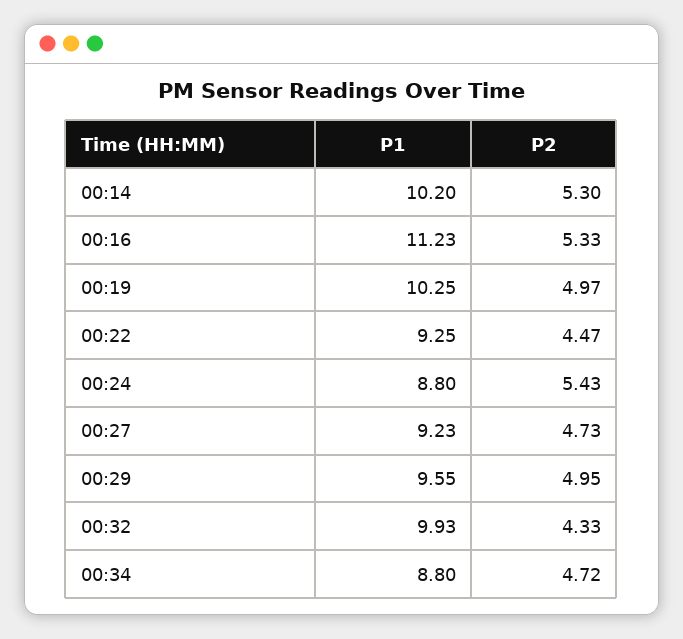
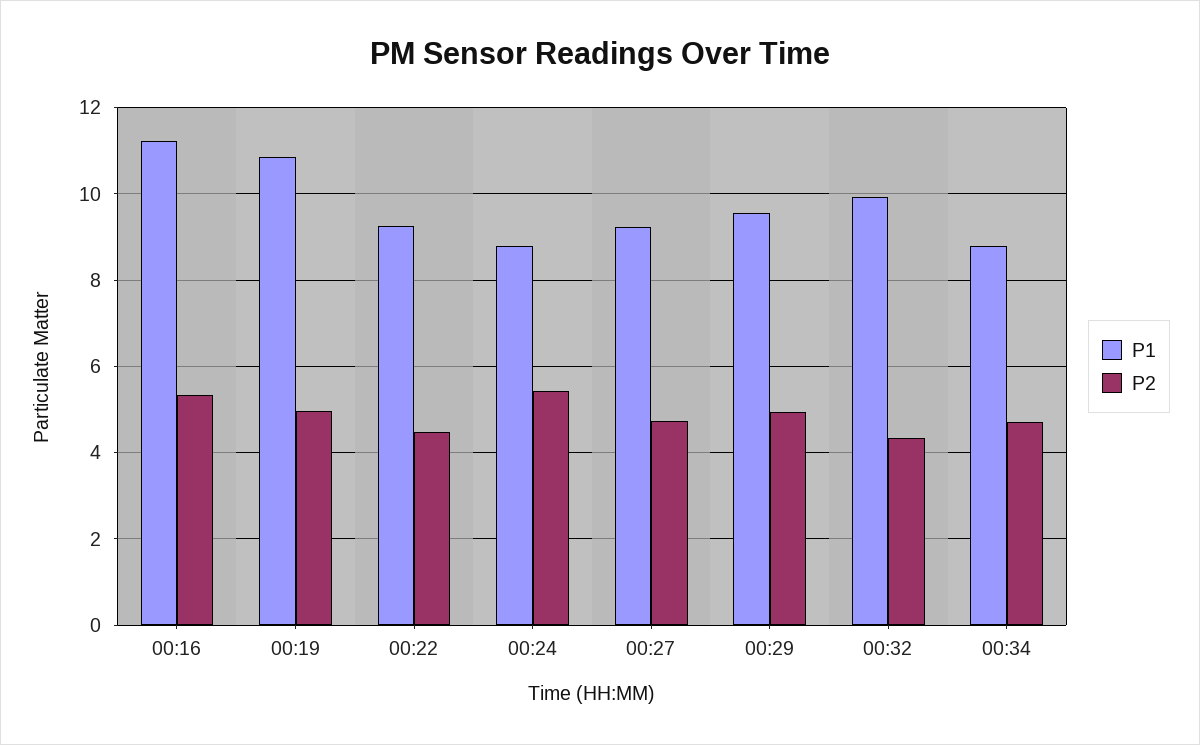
  {
    "P1": {
-     "00:14": 10.2,
      "00:16": 11.23,
-     "00:19": 10.25,
+     "00:19": 10.8,
      "00:22": 9.25,
      "00:24": 8.8,
      "00:27": 9.23,
      "00:29": 9.55,
      "00:32": 9.93,
      "00:34": 8.8
    },
    "P2": {
-     "00:14": 5.3,
      "00:16": 5.33,
      "00:19": 4.97,
      "00:22": 4.47,
      "00:24": 5.43,
      "00:27": 4.73,
      "00:29": 4.95,
      "00:32": 4.33,
      "00:34": 4.72
    }
  }

